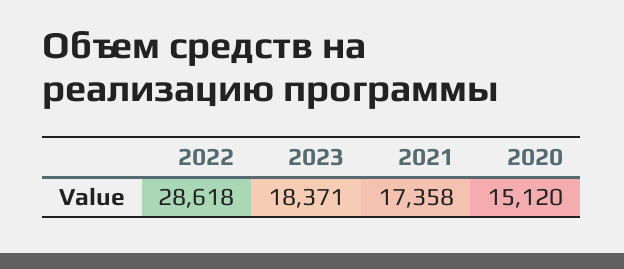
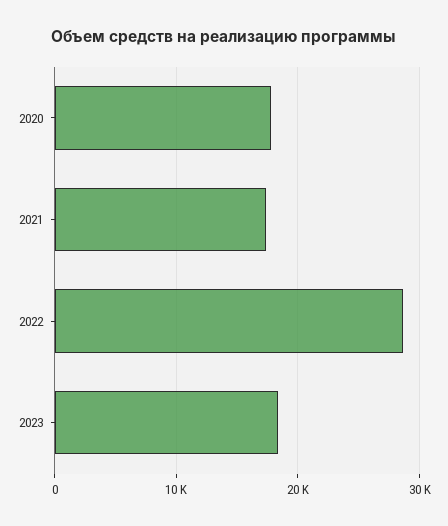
  {
    "2022": 28618,
    "2023": 18371,
    "2021": 17358,
-   "2020": 15120
+   "2020": 18000
  }

